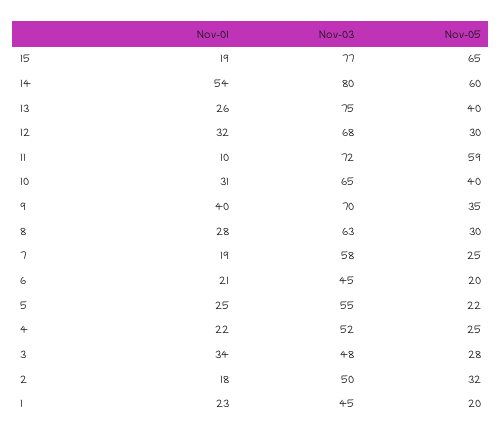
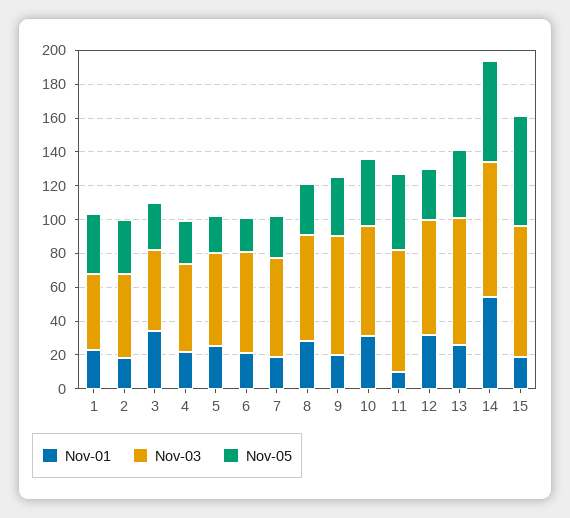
  {
    "Nov-01": {
      "15": 19,
      "14": 54,
      "13": 26,
      "12": 32,
      "11": 10,
      "10": 31,
-     "9": 40,
+     "9": 20,
      "8": 28,
      "7": 19,
      "6": 21,
      "5": 25,
      "4": 22,
      "3": 34,
      "2": 18,
      "1": 23
    },
    "Nov-03": {
      "15": 77,
      "14": 80,
      "13": 75,
      "12": 68,
      "11": 72,
      "10": 65,
      "9": 70,
      "8": 63,
      "7": 58,
-     "6": 45,
+     "6": 60,
      "5": 55,
      "4": 52,
      "3": 48,
      "2": 50,
      "1": 45
    },
    "Nov-05": {
      "15": 65,
      "14": 60,
      "13": 40,
      "12": 30,
-     "11": 59,
+     "11": 45,
      "10": 40,
      "9": 35,
      "8": 30,
      "7": 25,
      "6": 20,
      "5": 22,
      "4": 25,
      "3": 28,
      "2": 32,
-     "1": 20
+     "1": 35
    }
  }

